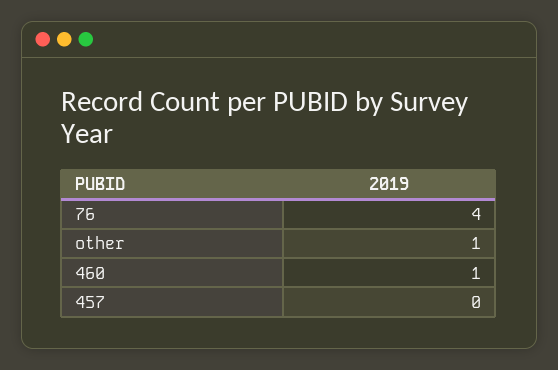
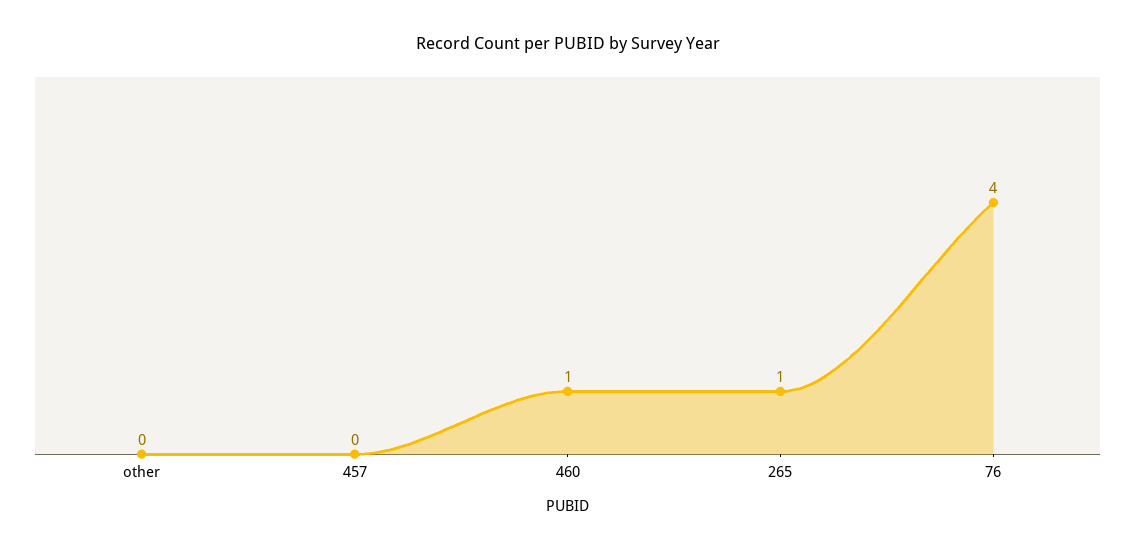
  {
    "76": 4,
-   "other": 1,
+   "other": 0,
    "460": 1,
-   "457": 0
+   "457": 0,
+   "265": 1
  }

